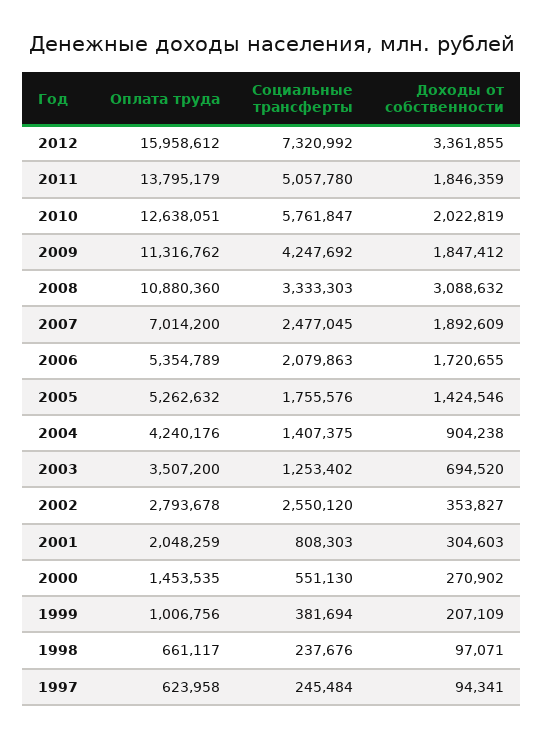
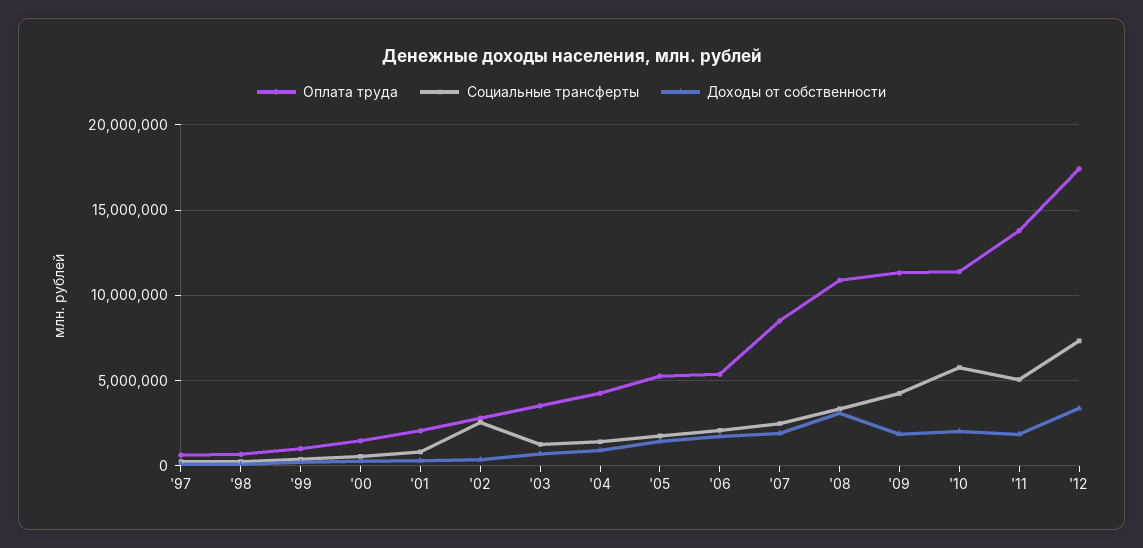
  {
    "Оплата труда": {
-     "2012": 15958612,
+     "2012": 17500000,
      "2011": 13795179,
-     "2010": 12638051,
+     "2010": 11500000,
      "2009": 11316762,
      "2008": 10880360,
-     "2007": 7014200,
+     "2007": 8500000,
      "2006": 5354789,
      "2005": 5262632,
      "2004": 4240176,
      "2003": 3507200,
      "2002": 2793678,
      "2001": 2048259,
      "2000": 1453535,
      "1999": 1006756,
      "1998": 661117,
      "1997": 623958
    },
    "Социальные трансферты": {
      "2012": 7320992,
      "2011": 5057780,
      "2010": 5761847,
      "2009": 4247692,
      "2008": 3333303,
      "2007": 2477045,
      "2006": 2079863,
      "2005": 1755576,
      "2004": 1407375,
      "2003": 1253402,
      "2002": 2550120,
      "2001": 808303,
      "2000": 551130,
      "1999": 381694,
      "1998": 237676,
      "1997": 245484
    },
    "Доходы от собственности": {
      "2012": 3361855,
      "2011": 1846359,
      "2010": 2022819,
      "2009": 1847412,
      "2008": 3088632,
      "2007": 1892609,
      "2006": 1720655,
      "2005": 1424546,
      "2004": 904238,
      "2003": 694520,
      "2002": 353827,
      "2001": 304603,
      "2000": 270902,
      "1999": 207109,
      "1998": 97071,
      "1997": 94341
    }
  }

